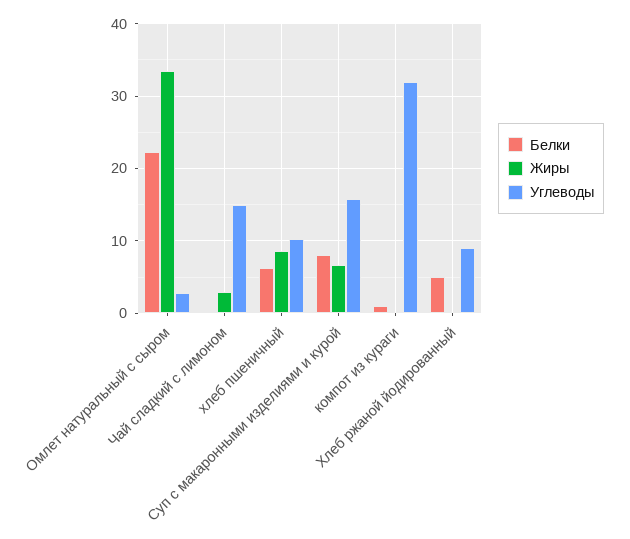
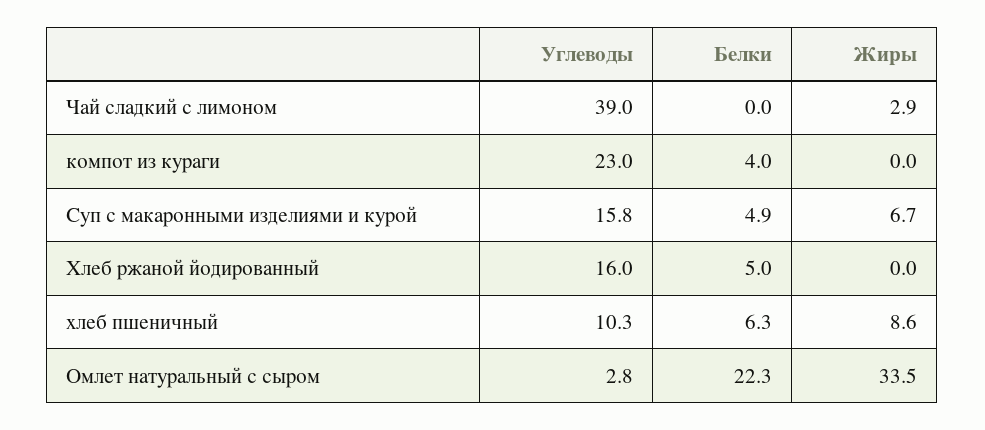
  {
    "Белки": {
      "Омлет натуральный с сыром": 22.3,
      "Чай сладкий с лимоном": 0,
      "хлеб пшеничный": 6.3,
-     "Суп с макаронными изделиями и курой": 8,
+     "Суп с макаронными изделиями и курой": 4.9,
-     "компот из кураги": 1,
+     "компот из кураги": 4,
      "Хлеб ржаной йодированный": 5
    },
    "Жиры": {
      "Омлет натуральный с сыром": 33.5,
      "Чай сладкий с лимоном": 2.9,
      "хлеб пшеничный": 8.6,
      "Суп с макаронными изделиями и курой": 6.7,
      "компот из кураги": 0,
      "Хлеб ржаной йодированный": 0
    },
    "Углеводы": {
      "Омлет натуральный с сыром": 2.8,
-     "Чай сладкий с лимоном": 15,
+     "Чай сладкий с лимоном": 39,
      "хлеб пшеничный": 10.3,
      "Суп с макаронными изделиями и курой": 15.8,
-     "компот из кураги": 32,
+     "компот из кураги": 23,
-     "Хлеб ржаной йодированный": 9
+     "Хлеб ржаной йодированный": 16
    }
  }

